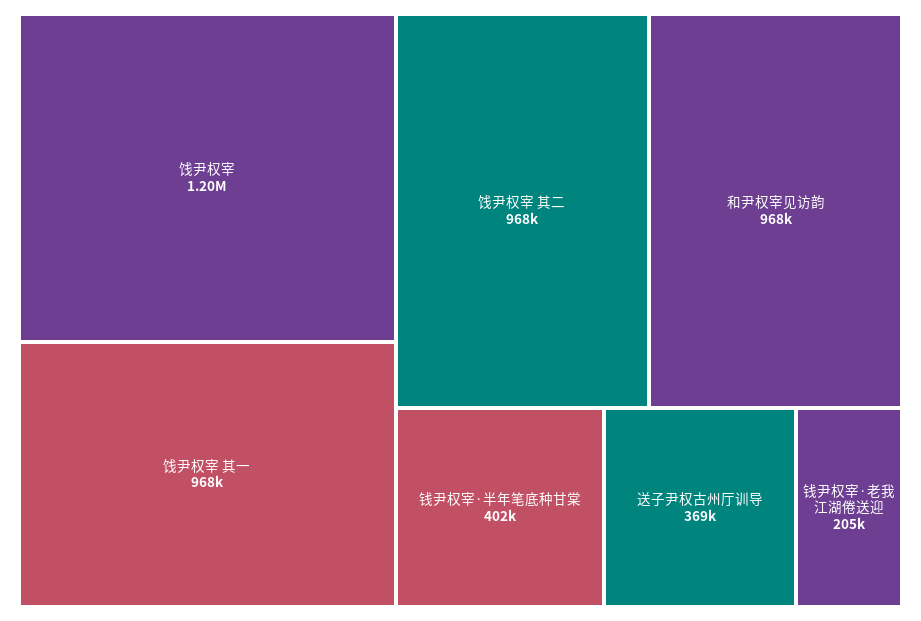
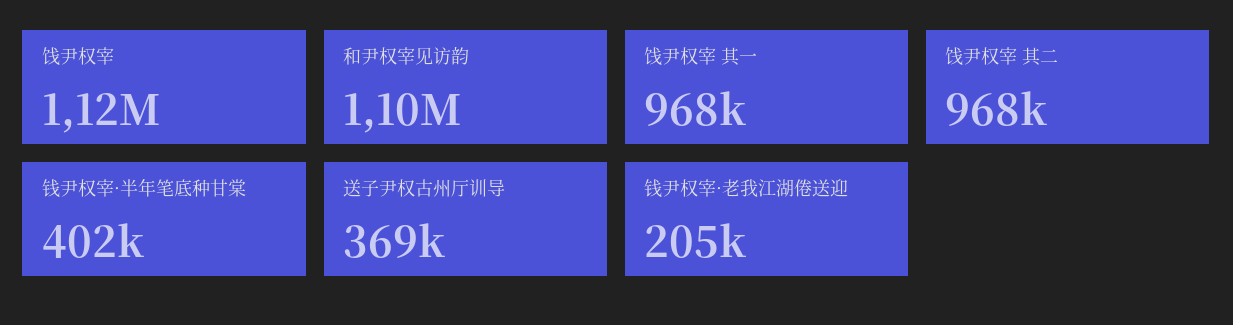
  {
-   "饯尹权宰": 1200000,
+   "饯尹权宰": 1120000,
    "饯尹权宰 其一": 968000,
    "饯尹权宰 其二": 968000,
-   "和尹权宰见访韵": 968000,
+   "和尹权宰见访韵": 1100000,
    "钱尹权宰·半年笔底种甘棠": 402000,
    "送子尹权古州厅训导": 369000,
    "钱尹权宰·老我江湖倦送迎": 205000
  }

